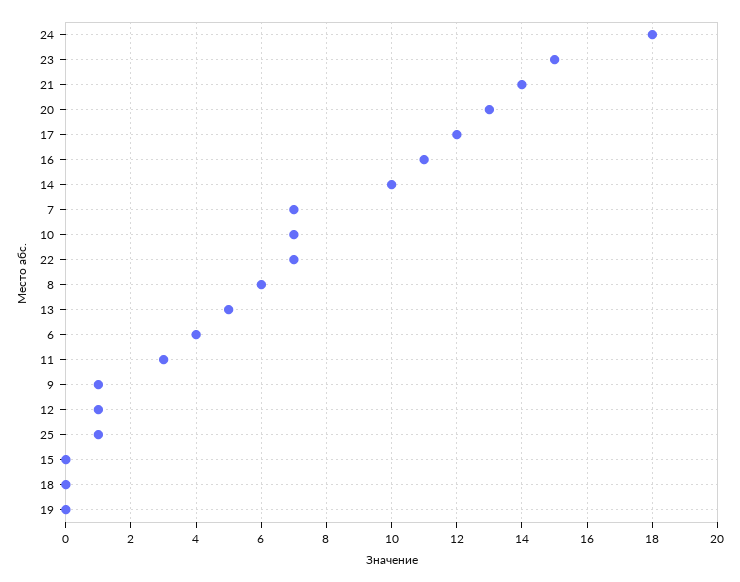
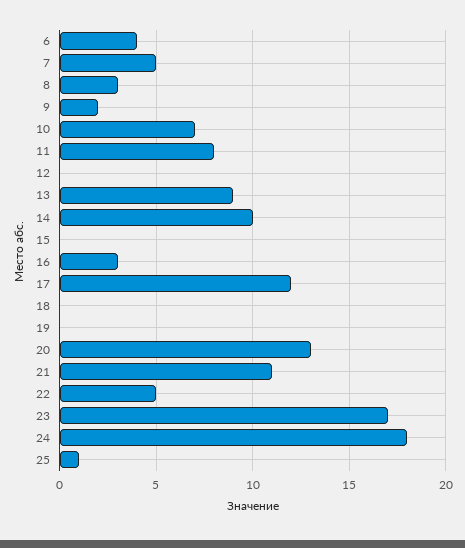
  {
    "24": 18,
-   "23": 15,
+   "23": 17,
-   "21": 14,
+   "21": 11,
    "20": 13,
    "17": 12,
-   "16": 11,
+   "16": 3,
    "14": 10,
-   "7": 7,
+   "7": 5,
    "10": 7,
-   "22": 7,
+   "22": 5,
-   "8": 6,
+   "8": 3,
-   "13": 5,
+   "13": 9,
    "6": 4,
-   "11": 3,
+   "11": 8,
-   "9": 1,
+   "9": 2,
-   "12": 1,
+   "12": 0,
    "25": 1,
    "15": 0,
    "18": 0,
    "19": 0
  }

